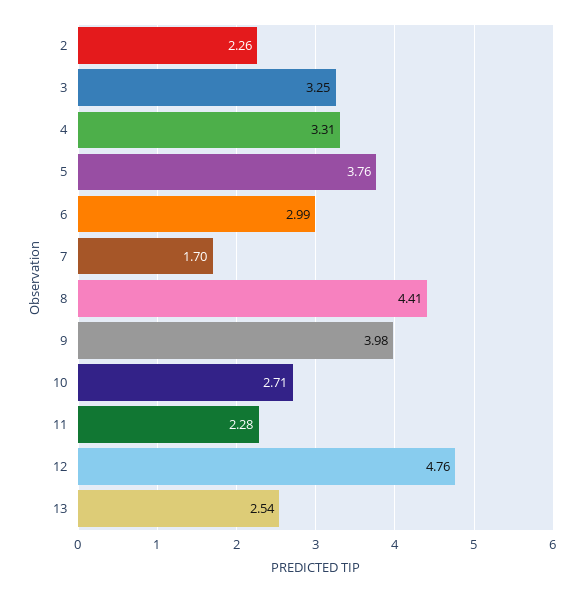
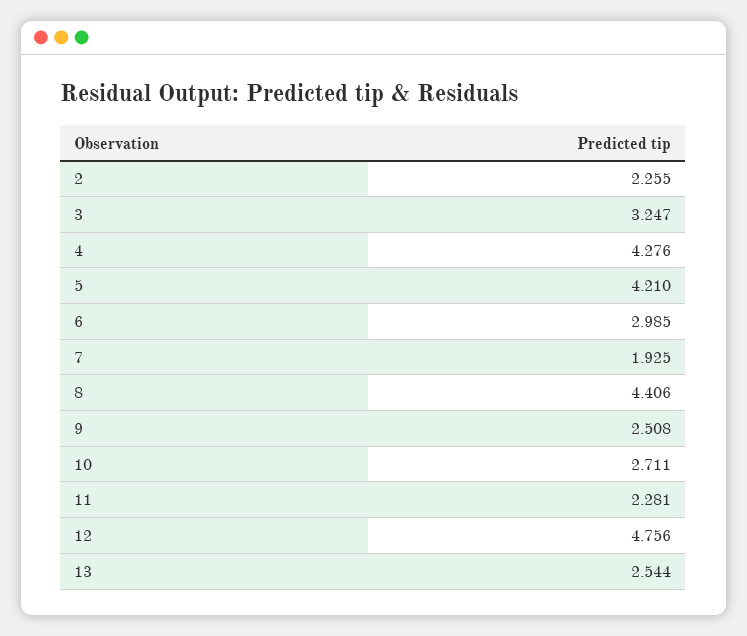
  {
    "2": 2.255,
    "3": 3.247,
-   "4": 3.31,
+   "4": 4.276,
-   "5": 3.76,
+   "5": 4.21,
    "6": 2.985,
-   "7": 1.7,
+   "7": 1.925,
    "8": 4.406,
-   "9": 3.98,
+   "9": 2.508,
    "10": 2.711,
    "11": 2.281,
    "12": 4.756,
    "13": 2.544
  }

